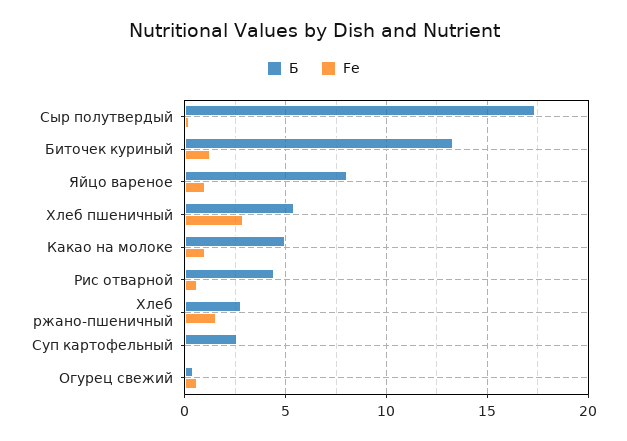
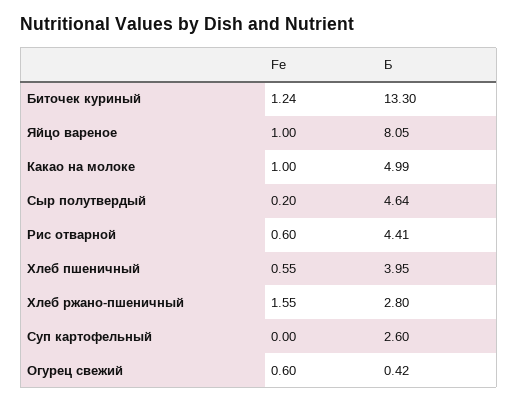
  {
    "Б": {
-     "Сыр полутвердый": 17.5,
+     "Сыр полутвердый": 4.64,
      "Биточек куриный": 13.3,
      "Яйцо вареное": 8.05,
-     "Хлеб пшеничный": 5.5,
+     "Хлеб пшеничный": 3.95,
      "Какао на молоке": 4.99,
      "Рис отварной": 4.41,
      "Хлеб ржано-пшеничный": 2.8,
      "Суп картофельный": 2.6,
      "Огурец свежий": 0.42
    },
    "Fe": {
      "Сыр полутвердый": 0.2,
      "Биточек куриный": 1.24,
      "Яйцо вареное": 1,
-     "Хлеб пшеничный": 3,
+     "Хлеб пшеничный": 0.55,
      "Какао на молоке": 1,
      "Рис отварной": 0.6,
      "Хлеб ржано-пшеничный": 1.55,
      "Суп картофельный": 0,
      "Огурец свежий": 0.6
    }
  }

